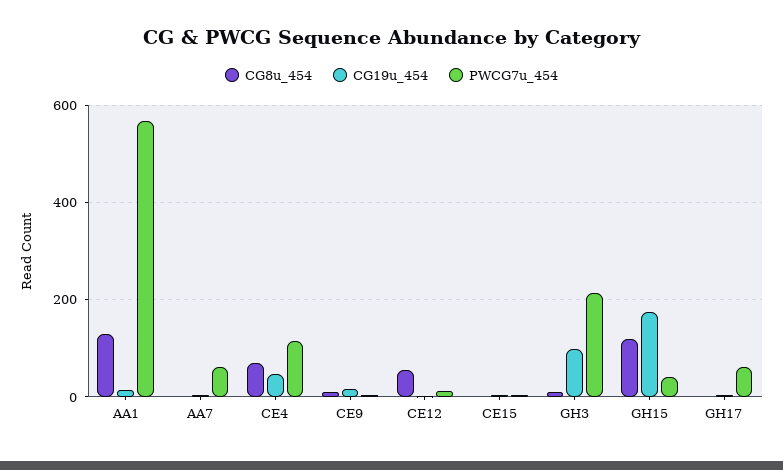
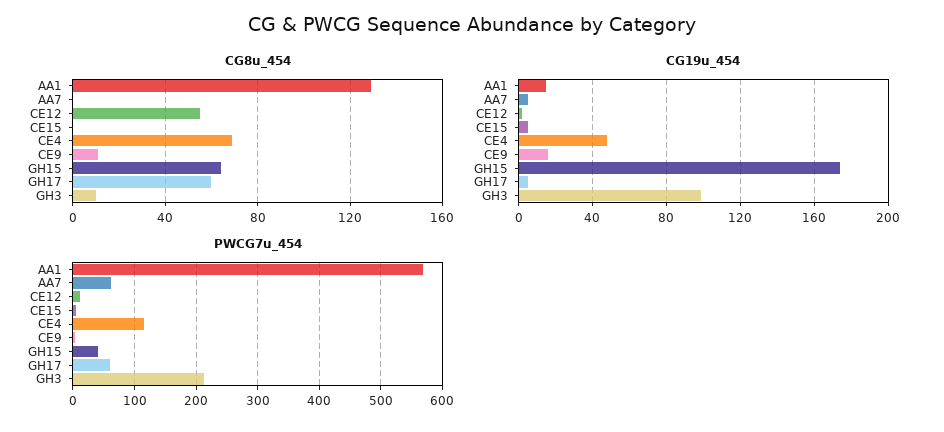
  {
    "CG8u_454": {
      "AA1": 130,
      "AA7": 0,
      "CE4": 70,
      "CE9": 10,
      "CE12": 55,
      "CE15": 0,
      "GH3": 10,
-     "GH15": 120,
+     "GH15": 65,
-     "GH17": 0
+     "GH17": 60
    },
    "CG19u_454": {
      "AA1": 15,
      "AA7": 5,
      "CE4": 50,
      "CE9": 15,
      "CE12": 0,
      "CE15": 5,
      "GH3": 100,
      "GH15": 175,
      "GH17": 5
    },
    "PWCG7u_454": {
      "AA1": 570,
      "AA7": 60,
      "CE4": 120,
      "CE9": 0,
      "CE12": 10,
      "CE15": 10,
      "GH3": 210,
      "GH15": 40,
      "GH17": 60
    }
  }

